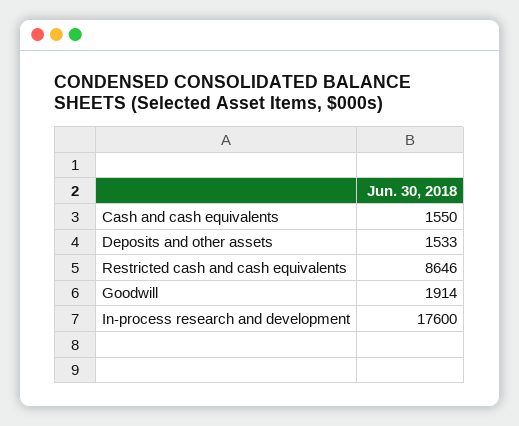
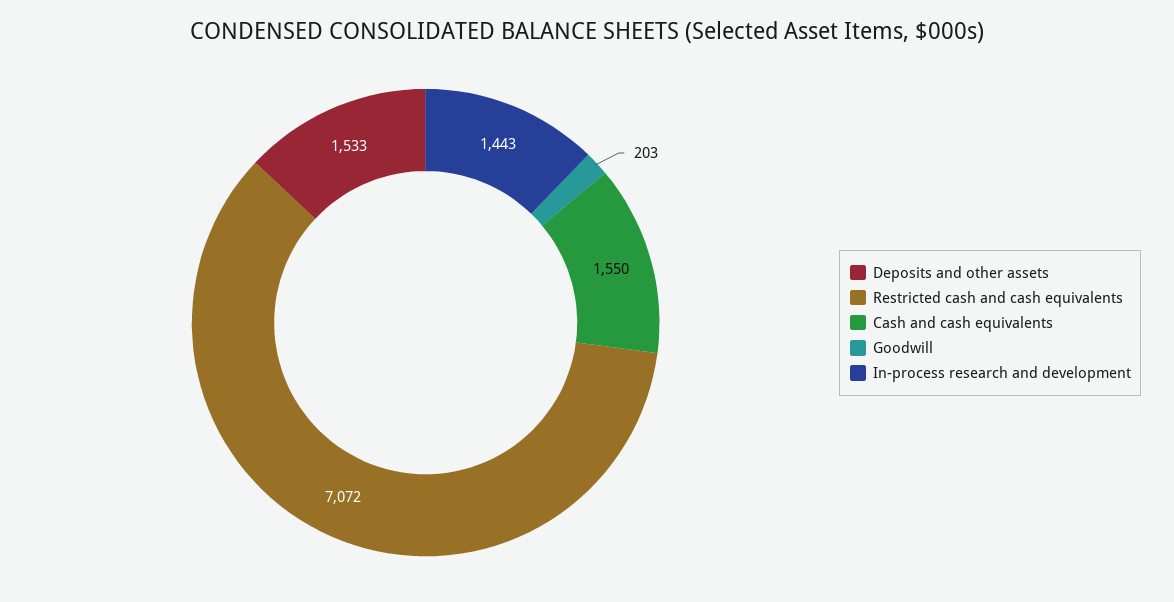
  {
    "Cash and cash equivalents": 1550,
    "Deposits and other assets": 1533,
-   "Restricted cash and cash equivalents": 8646,
+   "Restricted cash and cash equivalents": 7072,
-   "Goodwill": 1914,
+   "Goodwill": 203,
-   "In-process research and development": 17600
+   "In-process research and development": 1443
  }

